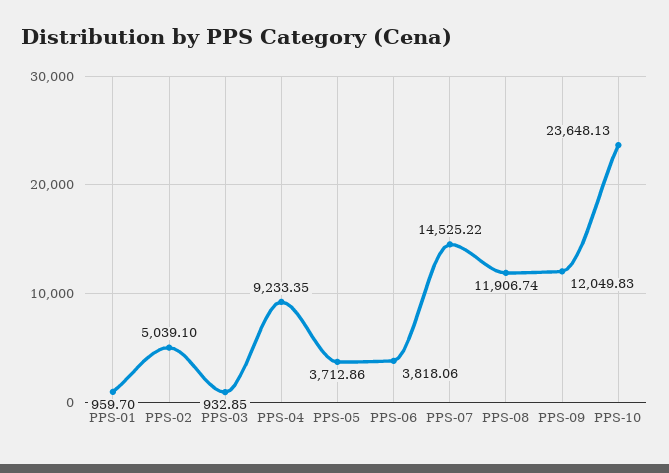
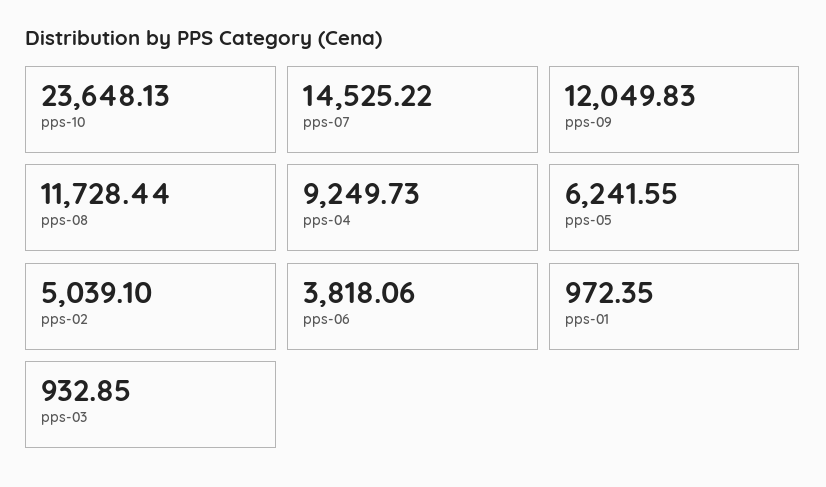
  {
-   "PPS-01": 959.7,
+   "PPS-01": 972.35,
    "PPS-02": 5039.1,
    "PPS-03": 932.85,
-   "PPS-04": 9233.35,
+   "PPS-04": 9249.73,
-   "PPS-05": 3712.86,
+   "PPS-05": 6241.55,
    "PPS-06": 3818.06,
    "PPS-07": 14525.22,
-   "PPS-08": 11906.74,
+   "PPS-08": 11728.44,
    "PPS-09": 12049.83,
    "PPS-10": 23648.13
  }

